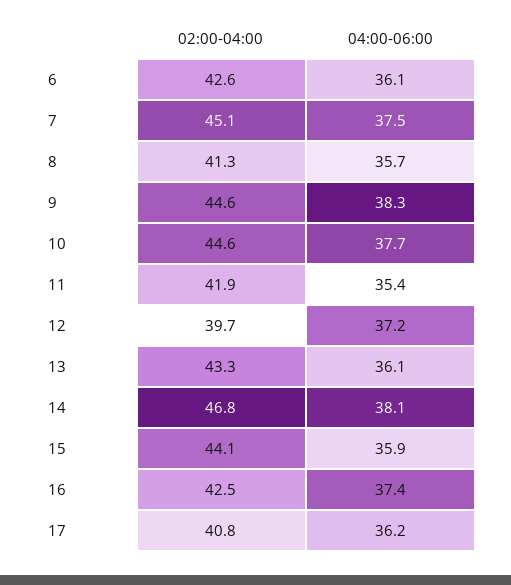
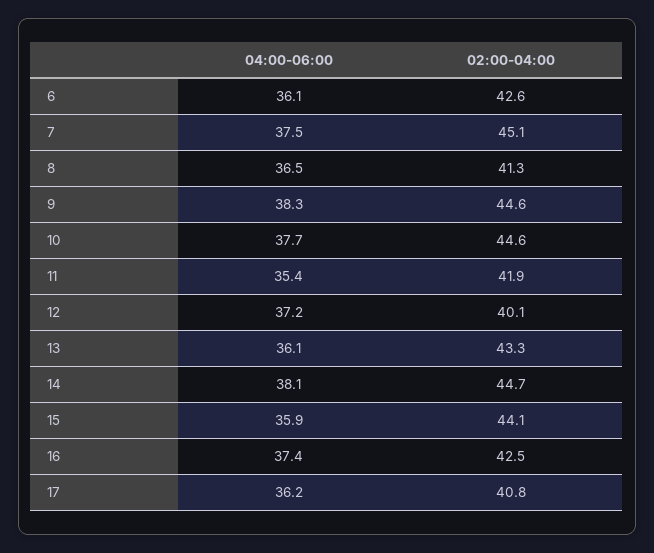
  {
    "02:00-04:00": {
      "6": 42.6,
      "7": 45.1,
      "8": 41.3,
      "9": 44.6,
      "10": 44.6,
      "11": 41.9,
-     "12": 39.7,
+     "12": 40.1,
      "13": 43.3,
-     "14": 46.8,
+     "14": 44.7,
      "15": 44.1,
      "16": 42.5,
      "17": 40.8
    },
    "04:00-06:00": {
      "6": 36.1,
      "7": 37.5,
-     "8": 35.7,
+     "8": 36.5,
      "9": 38.3,
      "10": 37.7,
      "11": 35.4,
      "12": 37.2,
      "13": 36.1,
      "14": 38.1,
      "15": 35.9,
      "16": 37.4,
      "17": 36.2
    }
  }

